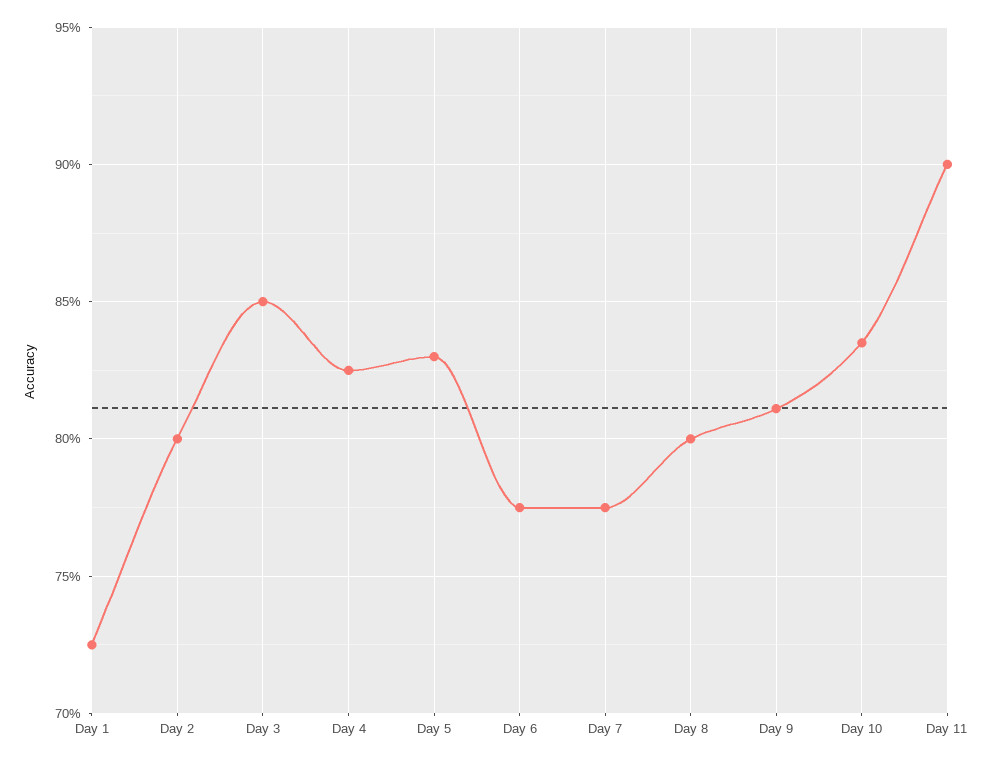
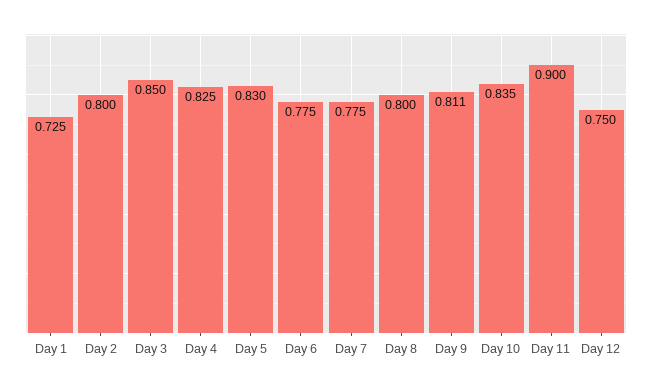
  {
    "Day 1": 0.725,
    "Day 2": 0.8,
    "Day 3": 0.85,
    "Day 4": 0.825,
    "Day 5": 0.83,
    "Day 6": 0.775,
    "Day 7": 0.775,
    "Day 8": 0.8,
    "Day 9": 0.811,
    "Day 10": 0.835,
-   "Day 11": 0.9
+   "Day 11": 0.9,
+   "Day 12": 0.75
  }

